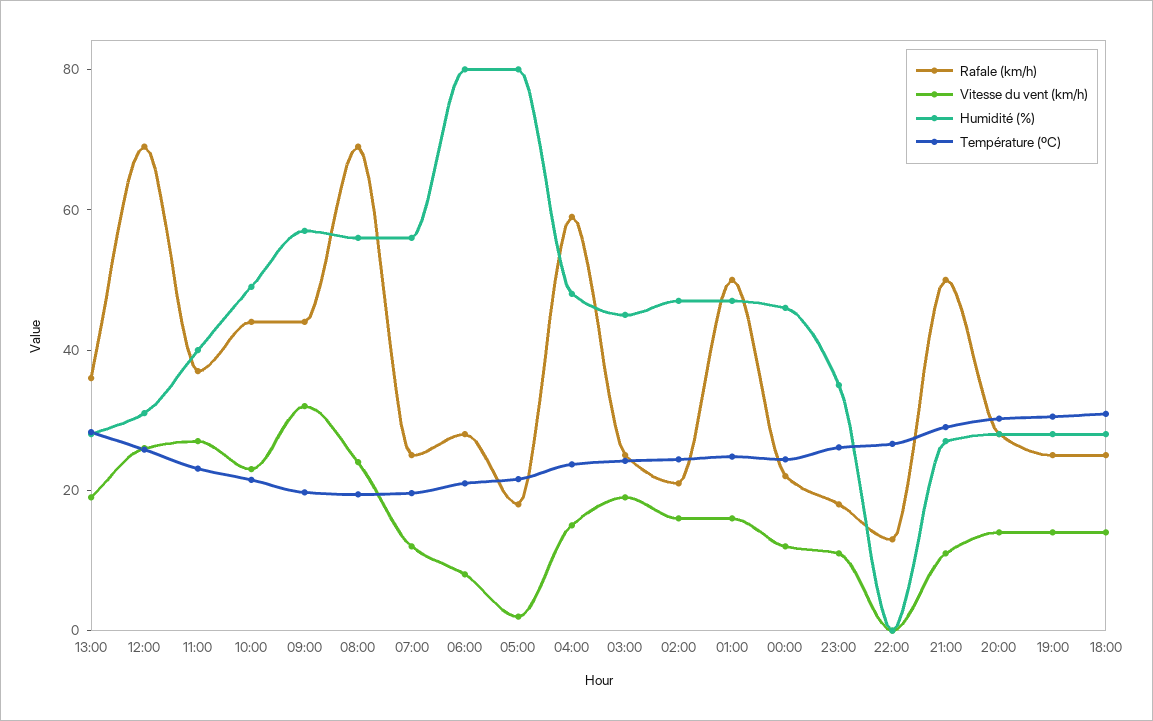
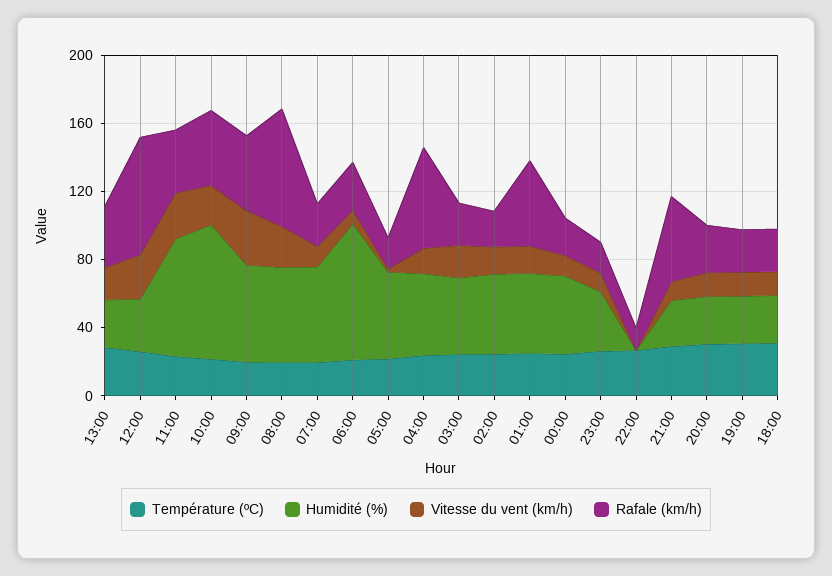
  {
    "Rafale (km/h)": {
      "13:00": 35,
      "12:00": 70,
      "11:00": 35,
      "10:00": 45,
      "09:00": 45,
      "08:00": 70,
      "07:00": 25,
      "06:00": 30,
      "05:00": 20,
      "04:00": 60,
      "03:00": 25,
      "02:00": 20,
      "01:00": 50,
      "00:00": 20,
      "23:00": 20,
      "22:00": 15,
      "21:00": 50,
      "20:00": 30,
      "19:00": 25,
      "18:00": 25
    },
    "Vitesse du vent (km/h)": {
      "13:00": 20,
      "12:00": 25,
      "11:00": 25,
      "10:00": 25,
      "09:00": 30,
      "08:00": 25,
      "07:00": 10,
      "06:00": 10,
      "05:00": 0,
      "04:00": 15,
      "03:00": 20,
      "02:00": 15,
      "01:00": 15,
      "00:00": 10,
      "23:00": 10,
      "22:00": 0,
      "21:00": 10,
      "20:00": 15,
      "19:00": 15,
      "18:00": 15
    },
    "Humidité (%)": {
      "13:00": 30,
      "12:00": 30,
-     "11:00": 40,
+     "11:00": 70,
-     "10:00": 50,
+     "10:00": 80,
      "09:00": 55,
      "08:00": 55,
      "07:00": 55,
      "06:00": 80,
-     "05:00": 80,
+     "05:00": 50,
      "04:00": 50,
      "03:00": 45,
      "02:00": 45,
      "01:00": 45,
      "00:00": 45,
      "23:00": 35,
      "22:00": 0,
      "21:00": 25,
      "20:00": 30,
      "19:00": 30,
      "18:00": 30
    },
    "Température (ºC)": {
      "13:00": 30,
      "12:00": 25,
      "11:00": 25,
      "10:00": 20,
      "09:00": 20,
      "08:00": 20,
      "07:00": 20,
      "06:00": 20,
      "05:00": 20,
      "04:00": 25,
      "03:00": 25,
      "02:00": 25,
      "01:00": 25,
      "00:00": 25,
      "23:00": 25,
      "22:00": 25,
      "21:00": 30,
      "20:00": 30,
      "19:00": 30,
      "18:00": 30
    }
  }

